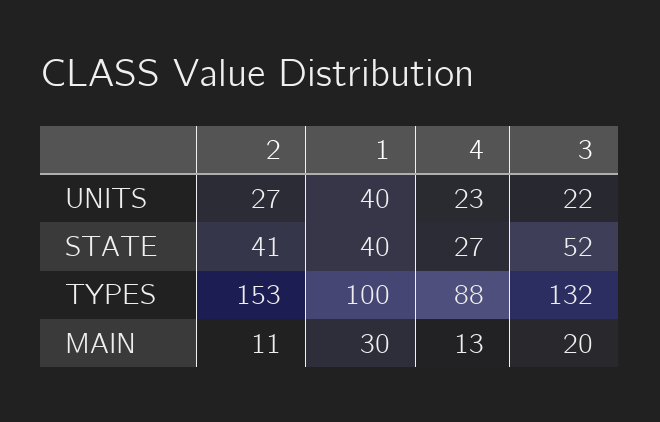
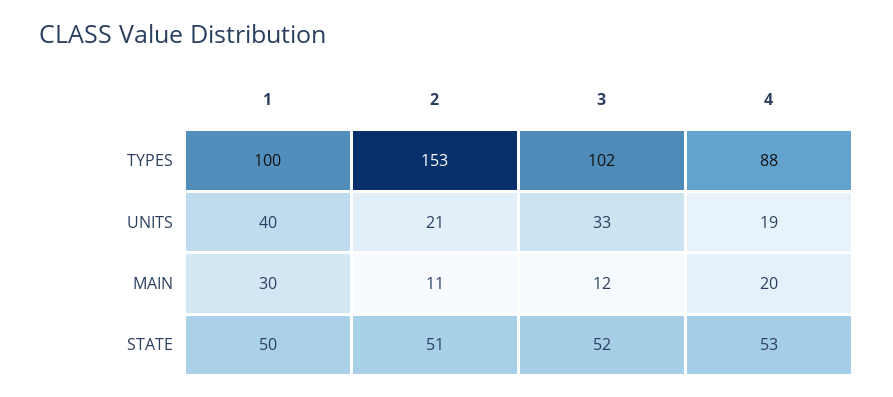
  {
    "2": {
-     "UNITS": 27,
+     "UNITS": 21,
-     "STATE": 41,
+     "STATE": 51,
      "TYPES": 153,
      "MAIN": 11
    },
    "1": {
      "UNITS": 40,
-     "STATE": 40,
+     "STATE": 50,
      "TYPES": 100,
      "MAIN": 30
    },
    "4": {
-     "UNITS": 23,
+     "UNITS": 19,
-     "STATE": 27,
+     "STATE": 53,
      "TYPES": 88,
-     "MAIN": 13
+     "MAIN": 20
    },
    "3": {
-     "UNITS": 22,
+     "UNITS": 33,
      "STATE": 52,
-     "TYPES": 132,
+     "TYPES": 102,
-     "MAIN": 20
+     "MAIN": 12
    }
  }

